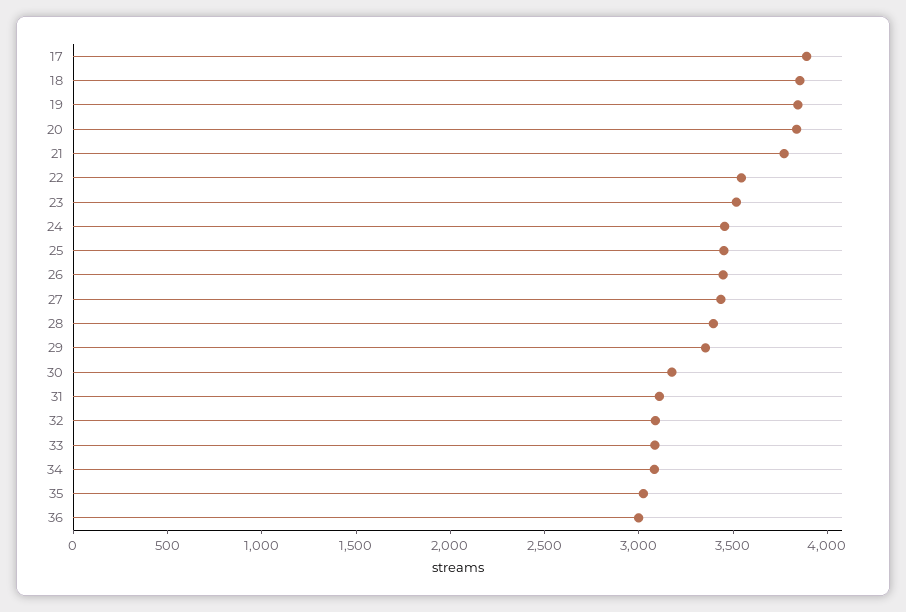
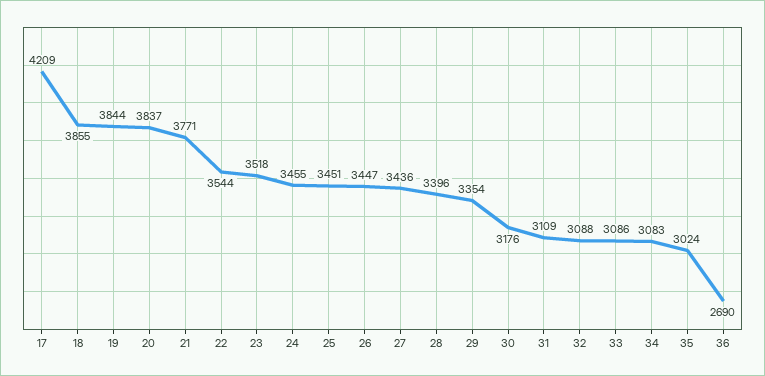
  {
-   "17": 3900,
+   "17": 4209,
    "18": 3855,
    "19": 3844,
    "20": 3837,
    "21": 3771,
    "22": 3544,
    "23": 3518,
    "24": 3455,
    "25": 3451,
    "26": 3447,
    "27": 3436,
    "28": 3396,
    "29": 3354,
    "30": 3176,
    "31": 3109,
    "32": 3088,
    "33": 3086,
    "34": 3083,
    "35": 3024,
-   "36": 3000
+   "36": 2690
  }

